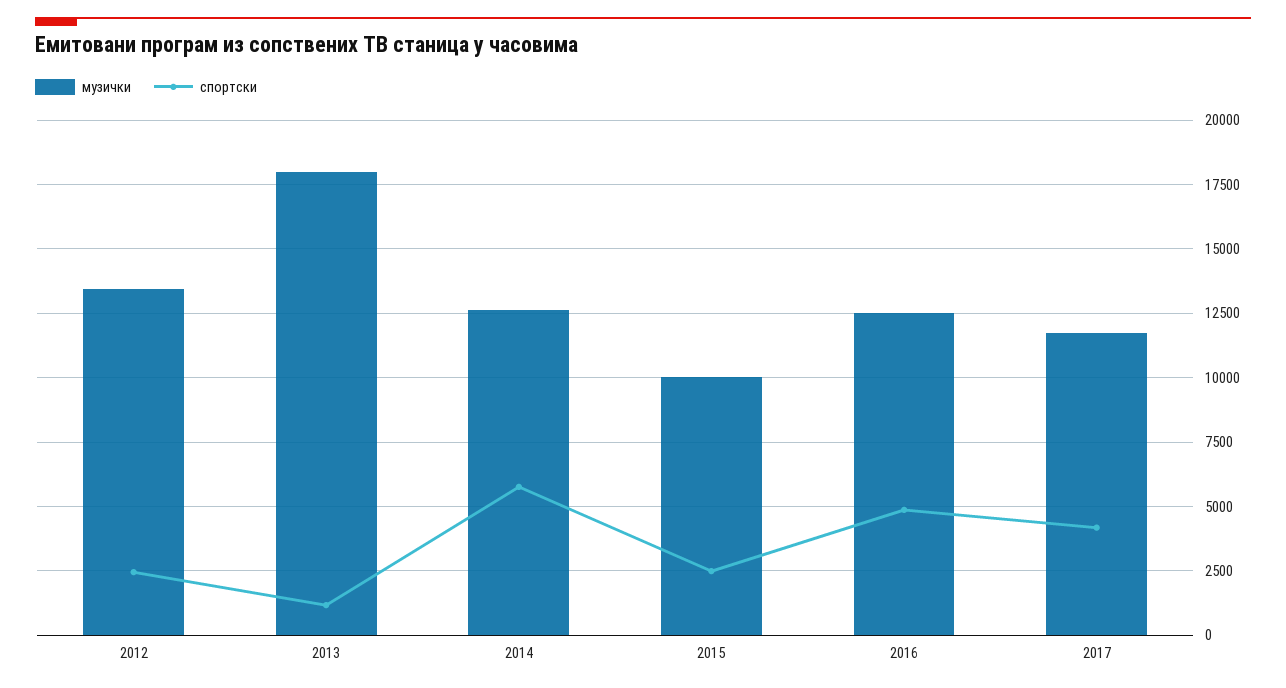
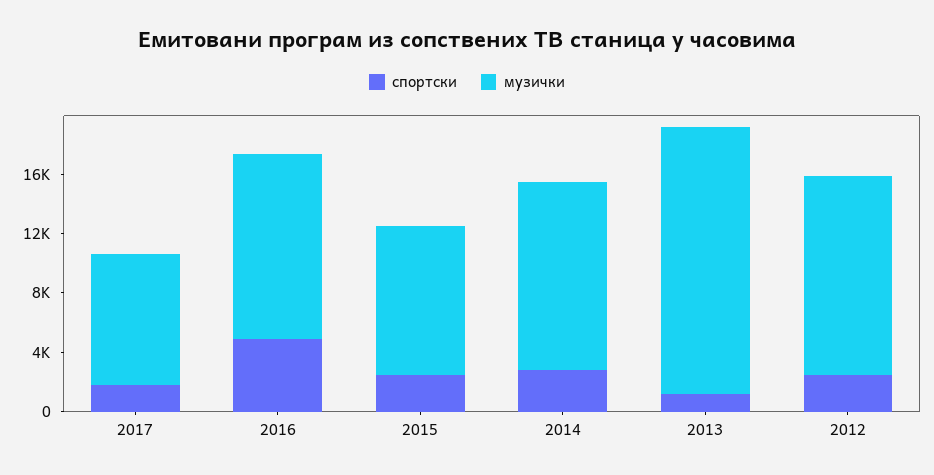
  {
    "музички": {
      "2012": 13500,
      "2013": 18000,
      "2014": 12500,
      "2015": 10000,
      "2016": 12500,
-     "2017": 11750
+     "2017": 9000
    },
    "спортски": {
      "2012": 2500,
      "2013": 1250,
-     "2014": 5750,
+     "2014": 3000,
      "2015": 2500,
      "2016": 4750,
-     "2017": 4250
+     "2017": 2000
    }
  }

